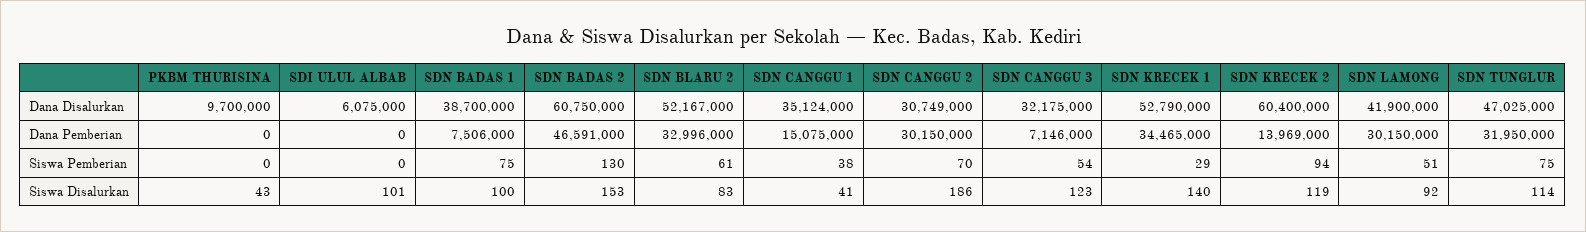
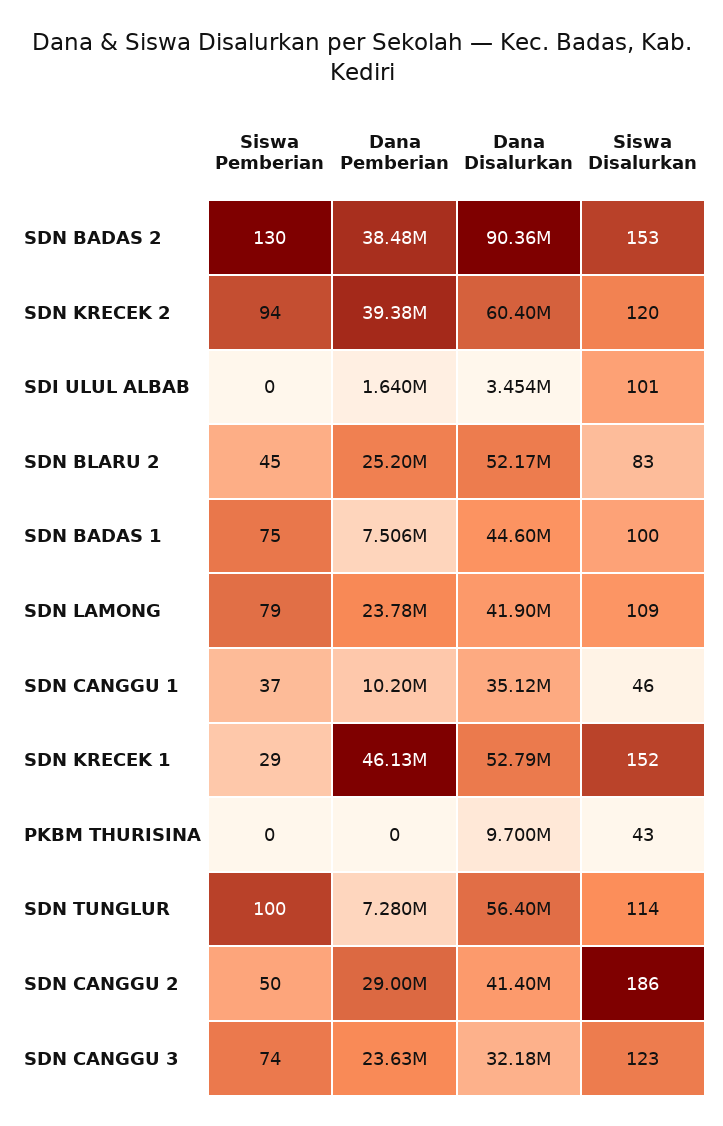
  {
    "PKBM THURISINA": {
      "Dana Disalurkan": 9700000,
      "Dana Pemberian": 0,
      "Siswa Pemberian": 0,
      "Siswa Disalurkan": 43
    },
    "SDI ULUL ALBAB": {
-     "Dana Disalurkan": 6075000,
+     "Dana Disalurkan": 3454000,
-     "Dana Pemberian": 0,
+     "Dana Pemberian": 1640000,
      "Siswa Pemberian": 0,
      "Siswa Disalurkan": 101
    },
    "SDN BADAS 1": {
-     "Dana Disalurkan": 38700000,
+     "Dana Disalurkan": 44600000,
      "Dana Pemberian": 7506000,
      "Siswa Pemberian": 75,
      "Siswa Disalurkan": 100
    },
    "SDN BADAS 2": {
-     "Dana Disalurkan": 60750000,
+     "Dana Disalurkan": 90360000,
-     "Dana Pemberian": 46591000,
+     "Dana Pemberian": 38480000,
      "Siswa Pemberian": 130,
      "Siswa Disalurkan": 153
    },
    "SDN BLARU 2": {
      "Dana Disalurkan": 52167000,
-     "Dana Pemberian": 32996000,
+     "Dana Pemberian": 25200000,
-     "Siswa Pemberian": 61,
+     "Siswa Pemberian": 45,
      "Siswa Disalurkan": 83
    },
    "SDN CANGGU 1": {
      "Dana Disalurkan": 35124000,
-     "Dana Pemberian": 15075000,
+     "Dana Pemberian": 10200000,
-     "Siswa Pemberian": 38,
+     "Siswa Pemberian": 37,
-     "Siswa Disalurkan": 41
+     "Siswa Disalurkan": 46
    },
    "SDN CANGGU 2": {
-     "Dana Disalurkan": 30749000,
+     "Dana Disalurkan": 41400000,
-     "Dana Pemberian": 30150000,
+     "Dana Pemberian": 29000000,
-     "Siswa Pemberian": 70,
+     "Siswa Pemberian": 50,
      "Siswa Disalurkan": 186
    },
    "SDN CANGGU 3": {
      "Dana Disalurkan": 32175000,
-     "Dana Pemberian": 7146000,
+     "Dana Pemberian": 23630000,
-     "Siswa Pemberian": 54,
+     "Siswa Pemberian": 74,
      "Siswa Disalurkan": 123
    },
    "SDN KRECEK 1": {
      "Dana Disalurkan": 52790000,
-     "Dana Pemberian": 34465000,
+     "Dana Pemberian": 46130000,
      "Siswa Pemberian": 29,
-     "Siswa Disalurkan": 140
+     "Siswa Disalurkan": 152
    },
    "SDN KRECEK 2": {
      "Dana Disalurkan": 60400000,
-     "Dana Pemberian": 13969000,
+     "Dana Pemberian": 39380000,
      "Siswa Pemberian": 94,
-     "Siswa Disalurkan": 119
+     "Siswa Disalurkan": 120
    },
    "SDN LAMONG": {
      "Dana Disalurkan": 41900000,
-     "Dana Pemberian": 30150000,
+     "Dana Pemberian": 23780000,
-     "Siswa Pemberian": 51,
+     "Siswa Pemberian": 79,
-     "Siswa Disalurkan": 92
+     "Siswa Disalurkan": 109
    },
    "SDN TUNGLUR": {
-     "Dana Disalurkan": 47025000,
+     "Dana Disalurkan": 56400000,
-     "Dana Pemberian": 31950000,
+     "Dana Pemberian": 7280000,
-     "Siswa Pemberian": 75,
+     "Siswa Pemberian": 100,
      "Siswa Disalurkan": 114
    }
  }

